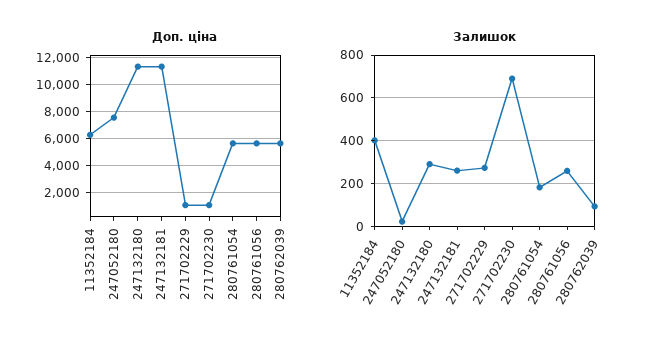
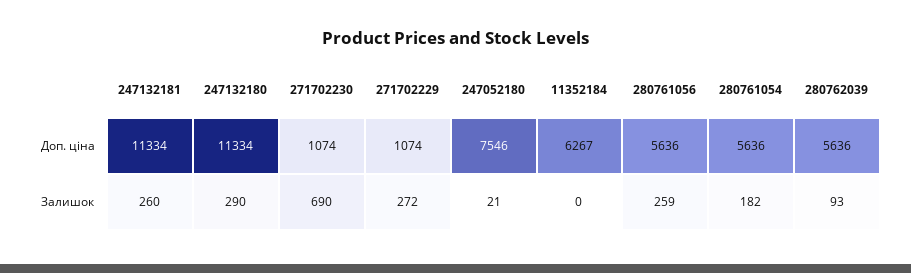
  {
    "Доп. ціна": {
      "11352184": 6267,
      "247052180": 7546,
      "247132180": 11334,
      "247132181": 11334,
      "271702229": 1074,
      "271702230": 1074,
      "280761054": 5636,
      "280761056": 5636,
      "280762039": 5636
    },
    "Залишок": {
-     "11352184": 400,
+     "11352184": 0,
      "247052180": 21,
      "247132180": 290,
      "247132181": 260,
      "271702229": 272,
      "271702230": 690,
      "280761054": 182,
      "280761056": 259,
      "280762039": 93
    }
  }

